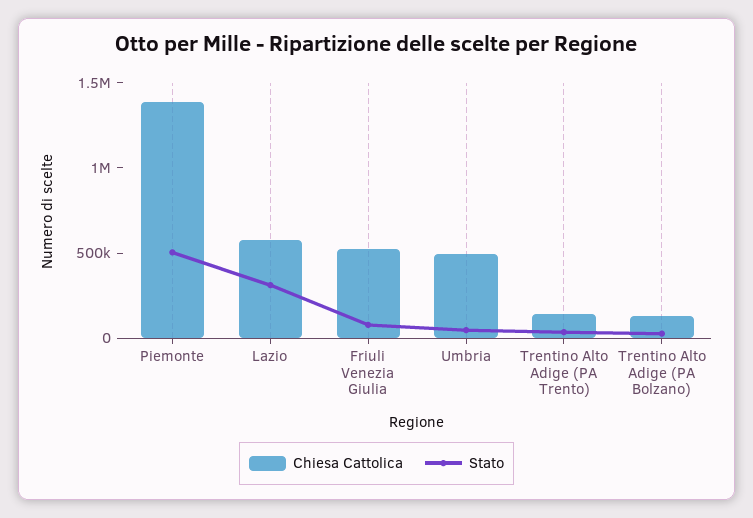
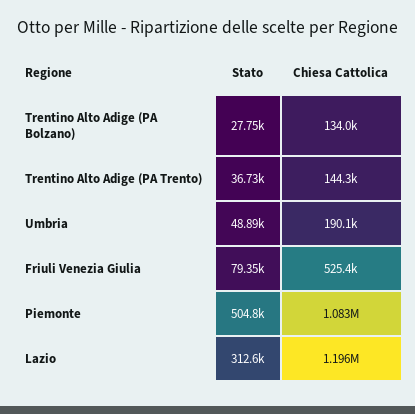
  {
    "Chiesa Cattolica": {
-     "Piemonte": 1400000,
+     "Piemonte": 1083000,
-     "Lazio": 600000,
+     "Lazio": 1196000,
      "Friuli Venezia Giulia": 525400,
-     "Umbria": 500000,
+     "Umbria": 190100,
      "Trentino Alto Adige (PA Trento)": 144300,
      "Trentino Alto Adige (PA Bolzano)": 134000
    },
    "Stato": {
      "Piemonte": 504800,
      "Lazio": 312600,
      "Friuli Venezia Giulia": 79350,
      "Umbria": 48890,
      "Trentino Alto Adige (PA Trento)": 36730,
      "Trentino Alto Adige (PA Bolzano)": 27750
    }
  }

